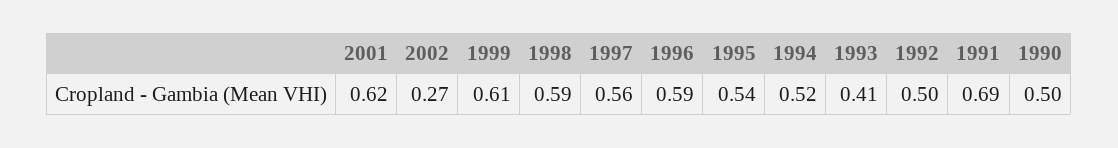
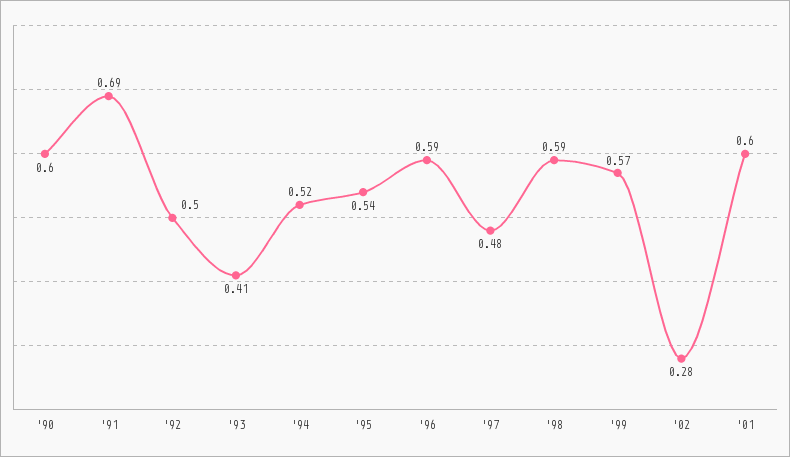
  {
-   "2001": 0.62,
+   "2001": 0.6,
-   "2002": 0.27,
+   "2002": 0.28,
-   "1999": 0.61,
+   "1999": 0.57,
    "1998": 0.59,
-   "1997": 0.56,
+   "1997": 0.48,
    "1996": 0.59,
    "1995": 0.54,
    "1994": 0.52,
    "1993": 0.41,
    "1992": 0.5,
    "1991": 0.69,
-   "1990": 0.5
+   "1990": 0.6
  }

